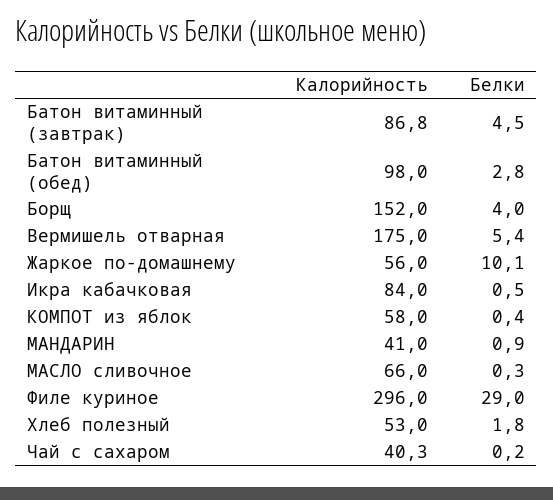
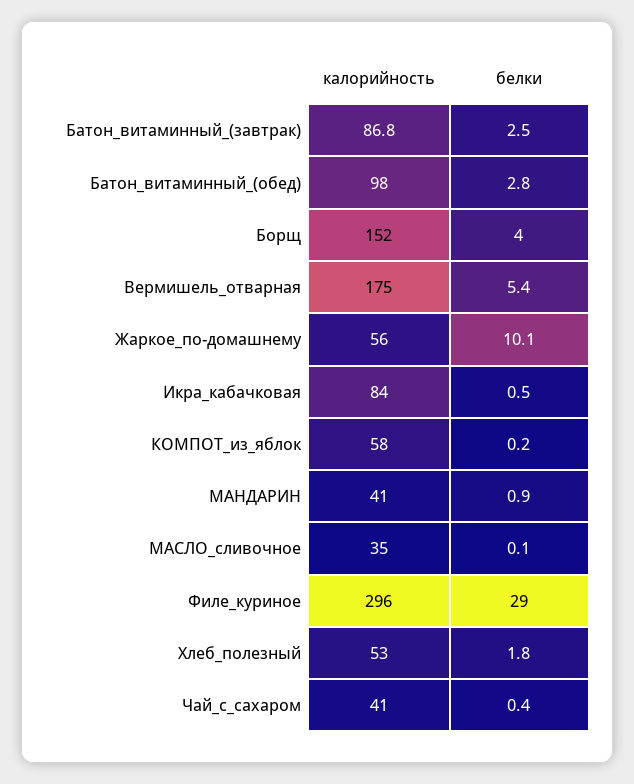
  {
    "Калорийность": {
      "Батон витаминный (завтрак)": 86.8,
      "Батон витаминный (обед)": 98,
      "Борщ": 152,
      "Вермишель отварная": 175,
      "Жаркое по-домашнему": 56,
      "Икра кабачковая": 84,
      "КОМПОТ из яблок": 58,
      "МАНДАРИН": 41,
-     "МАСЛО сливочное": 66,
+     "МАСЛО сливочное": 35,
      "Филе куриное": 296,
      "Хлеб полезный": 53,
-     "Чай с сахаром": 40.3
+     "Чай с сахаром": 41
    },
    "Белки": {
-     "Батон витаминный (завтрак)": 4.5,
+     "Батон витаминный (завтрак)": 2.5,
      "Батон витаминный (обед)": 2.8,
      "Борщ": 4,
      "Вермишель отварная": 5.4,
      "Жаркое по-домашнему": 10.1,
      "Икра кабачковая": 0.5,
-     "КОМПОТ из яблок": 0.4,
+     "КОМПОТ из яблок": 0.2,
      "МАНДАРИН": 0.9,
-     "МАСЛО сливочное": 0.3,
+     "МАСЛО сливочное": 0.1,
      "Филе куриное": 29,
      "Хлеб полезный": 1.8,
-     "Чай с сахаром": 0.2
+     "Чай с сахаром": 0.4
    }
  }

